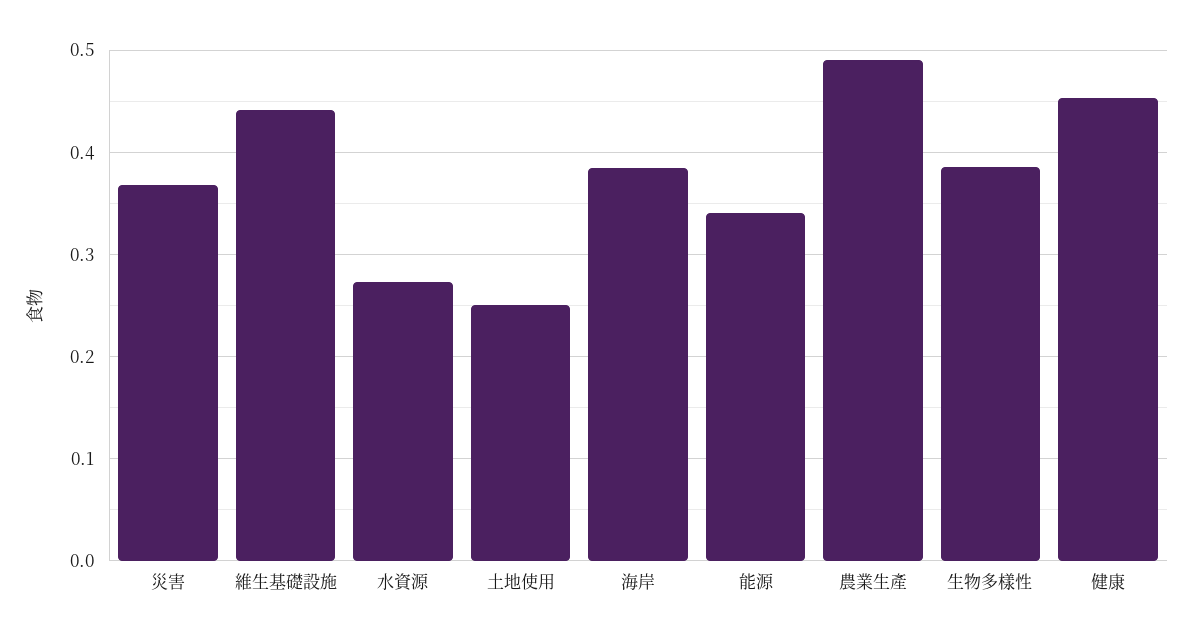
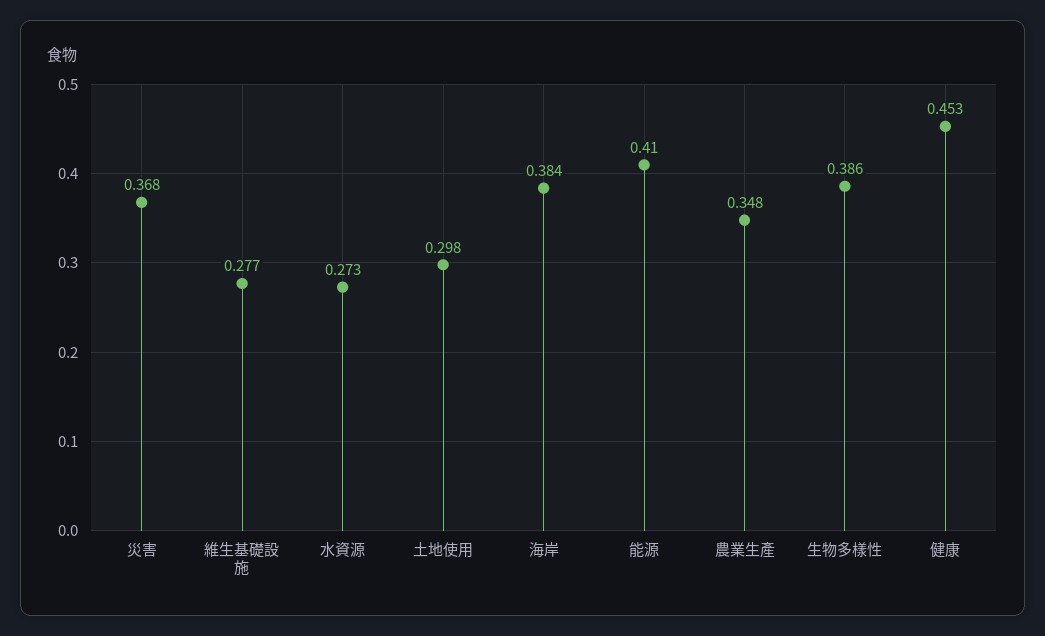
  {
    "災害": 0.368,
-   "維生基礎設施": 0.44,
+   "維生基礎設施": 0.277,
    "水資源": 0.273,
-   "土地使用": 0.25,
+   "土地使用": 0.298,
    "海岸": 0.384,
-   "能源": 0.34,
+   "能源": 0.41,
-   "農業生產": 0.49,
+   "農業生產": 0.348,
    "生物多樣性": 0.386,
    "健康": 0.453
  }

